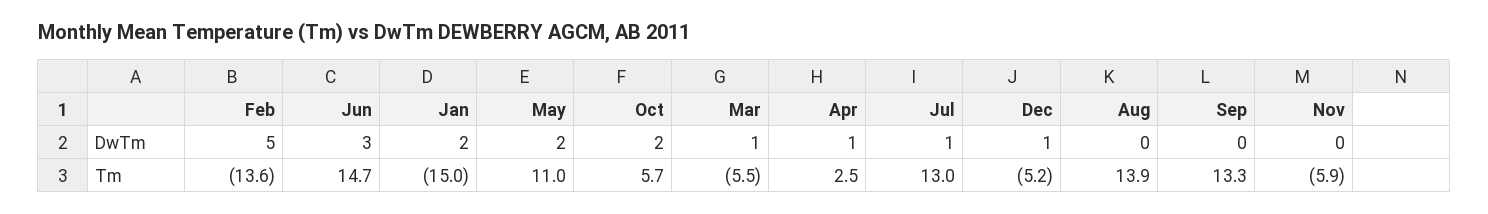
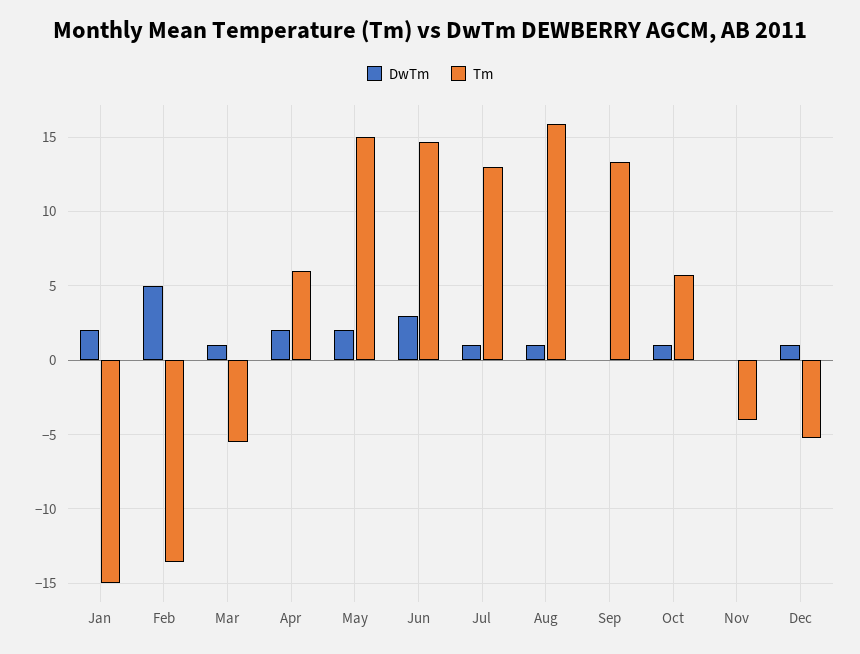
  {
    "DwTm": {
      "Feb": 5,
      "Jun": 3,
      "Jan": 2,
      "May": 2,
-     "Oct": 2,
+     "Oct": 1,
      "Mar": 1,
-     "Apr": 1,
+     "Apr": 2,
      "Jul": 1,
      "Dec": 1,
-     "Aug": 0,
+     "Aug": 1,
      "Sep": 0,
      "Nov": 0
    },
    "Tm": {
      "Feb": -13.6,
      "Jun": 14.7,
      "Jan": -15,
-     "May": 11,
+     "May": 15,
      "Oct": 5.7,
      "Mar": -5.5,
-     "Apr": 2.5,
+     "Apr": 6,
      "Jul": 13,
      "Dec": -5.2,
-     "Aug": 13.9,
+     "Aug": 16,
      "Sep": 13.3,
-     "Nov": -5.9
+     "Nov": -4
    }
  }

